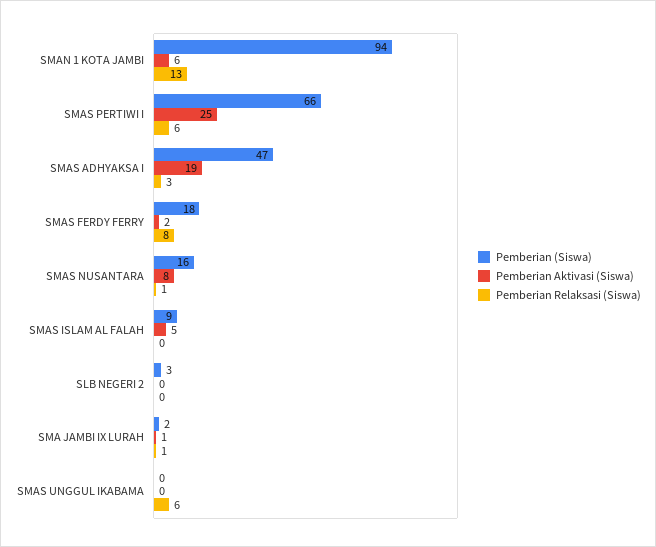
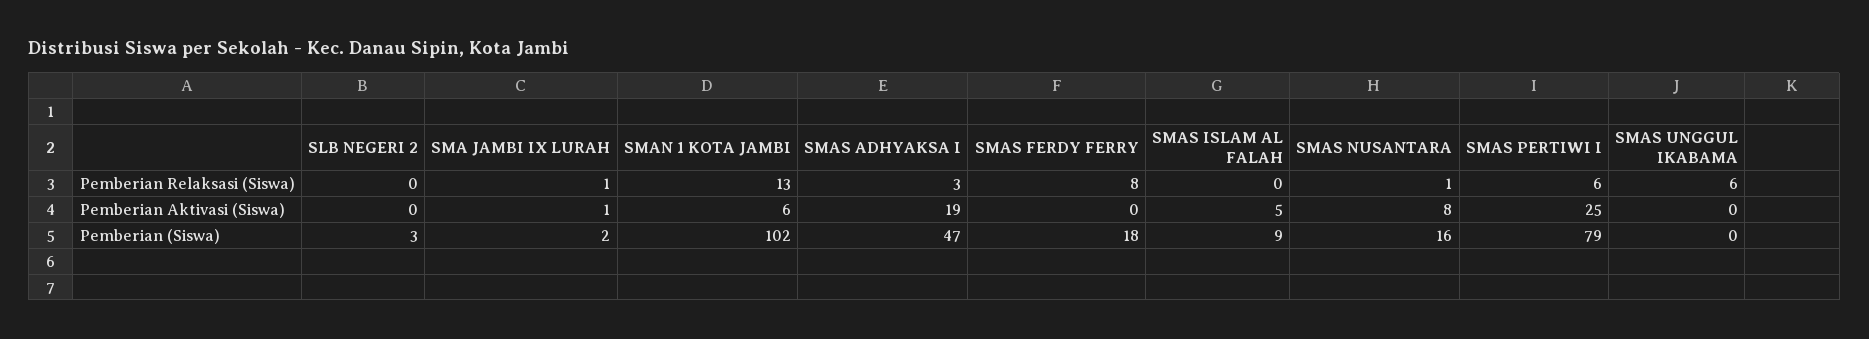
  {
    "Pemberian (Siswa)": {
-     "SMAN 1 KOTA JAMBI": 94,
+     "SMAN 1 KOTA JAMBI": 102,
-     "SMAS PERTIWI I": 66,
+     "SMAS PERTIWI I": 79,
      "SMAS ADHYAKSA I": 47,
      "SMAS FERDY FERRY": 18,
      "SMAS NUSANTARA": 16,
      "SMAS ISLAM AL FALAH": 9,
      "SLB NEGERI 2": 3,
      "SMA JAMBI IX LURAH": 2,
      "SMAS UNGGUL IKABAMA": 0
    },
    "Pemberian Aktivasi (Siswa)": {
      "SMAN 1 KOTA JAMBI": 6,
      "SMAS PERTIWI I": 25,
      "SMAS ADHYAKSA I": 19,
-     "SMAS FERDY FERRY": 2,
+     "SMAS FERDY FERRY": 0,
      "SMAS NUSANTARA": 8,
      "SMAS ISLAM AL FALAH": 5,
      "SLB NEGERI 2": 0,
      "SMA JAMBI IX LURAH": 1,
      "SMAS UNGGUL IKABAMA": 0
    },
    "Pemberian Relaksasi (Siswa)": {
      "SMAN 1 KOTA JAMBI": 13,
      "SMAS PERTIWI I": 6,
      "SMAS ADHYAKSA I": 3,
      "SMAS FERDY FERRY": 8,
      "SMAS NUSANTARA": 1,
      "SMAS ISLAM AL FALAH": 0,
      "SLB NEGERI 2": 0,
      "SMA JAMBI IX LURAH": 1,
      "SMAS UNGGUL IKABAMA": 6
    }
  }

